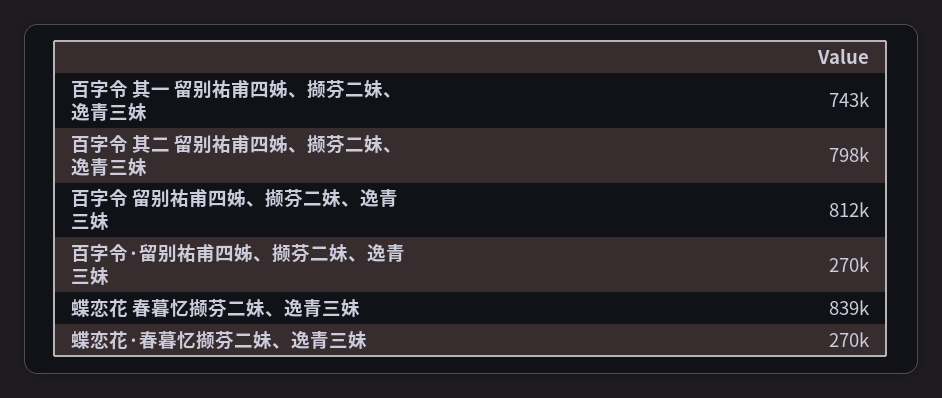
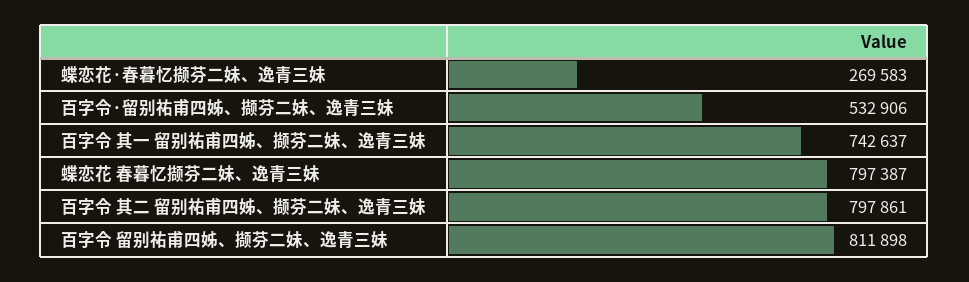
  {
    "百字令 其一 留别祐甫四姊、撷芬二妹、逸青三妹": 742637,
    "百字令 其二 留别祐甫四姊、撷芬二妹、逸青三妹": 797861,
    "百字令 留别祐甫四姊、撷芬二妹、逸青三妹": 811898,
-   "百字令·留别祐甫四姊、撷芬二妹、逸青三妹": 270000,
+   "百字令·留别祐甫四姊、撷芬二妹、逸青三妹": 532906,
-   "蝶恋花 春暮忆撷芬二妹、逸青三妹": 839000,
+   "蝶恋花 春暮忆撷芬二妹、逸青三妹": 797387,
    "蝶恋花·春暮忆撷芬二妹、逸青三妹": 269583
  }

